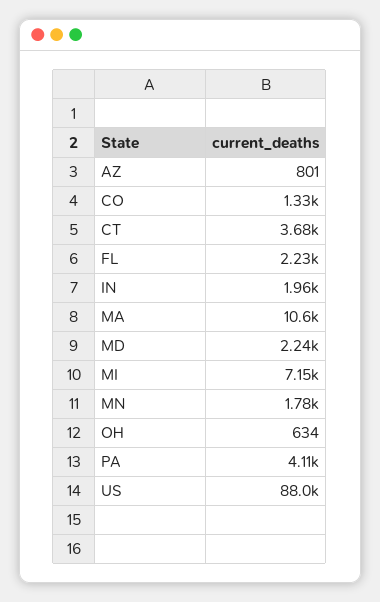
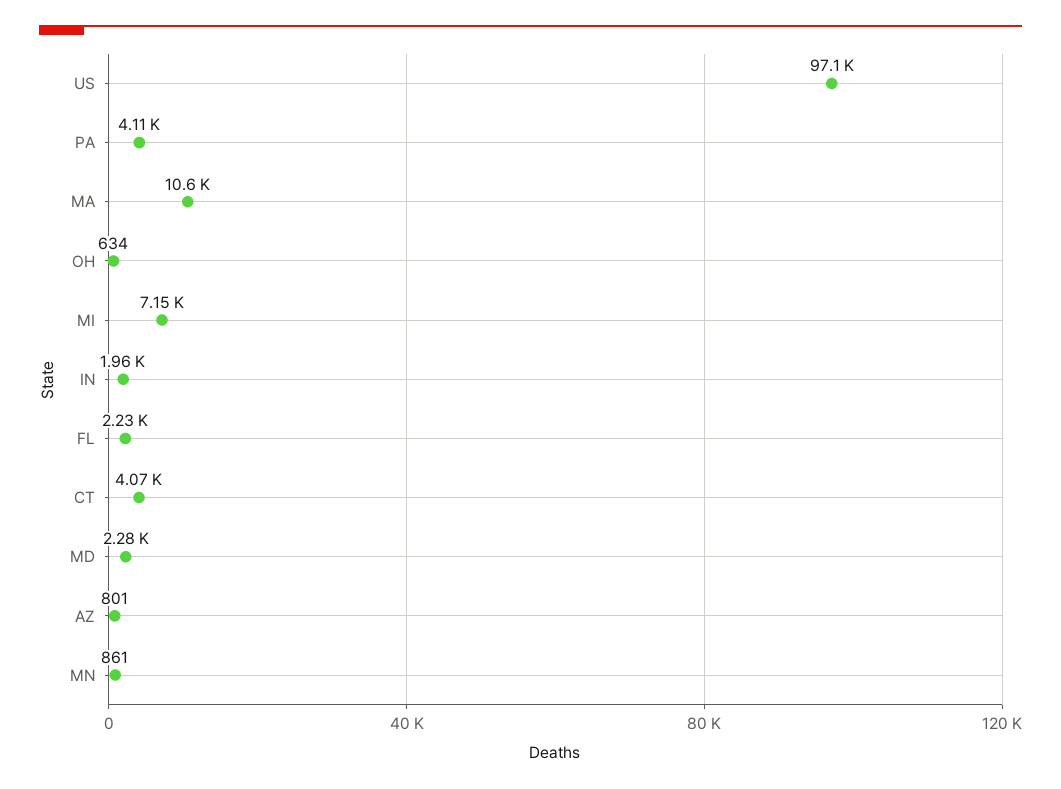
  {
    "AZ": 801,
-   "CO": 1330,
-   "CT": 3680,
+   "CT": 4070,
    "FL": 2230,
    "IN": 1960,
    "MA": 10600,
-   "MD": 2240,
+   "MD": 2280,
    "MI": 7150,
-   "MN": 1780,
+   "MN": 861,
    "OH": 634,
    "PA": 4110,
-   "US": 88000
+   "US": 97100
  }

